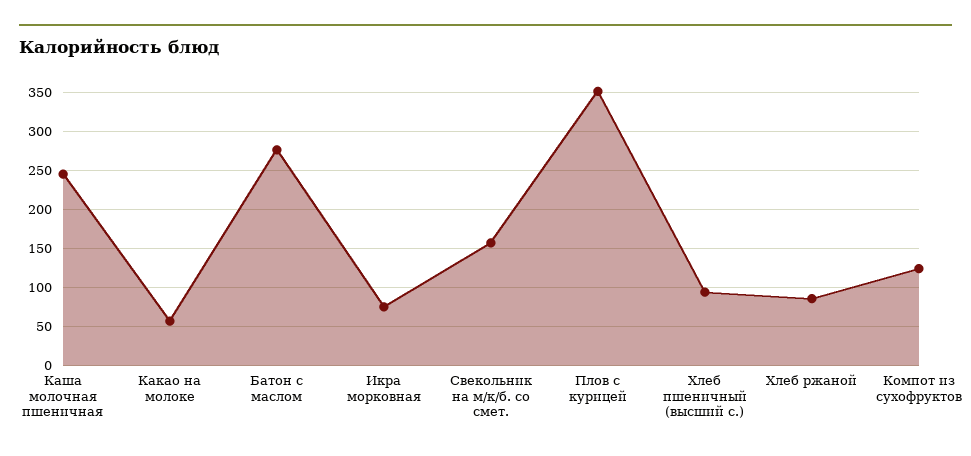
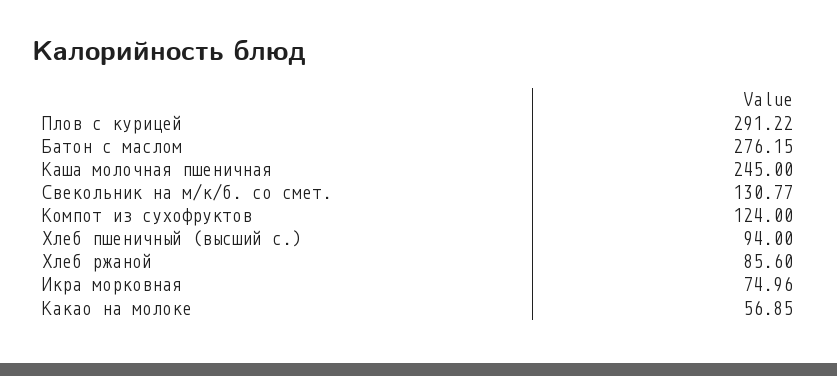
  {
    "Каша молочная пшеничная": 245,
    "Какао на молоке": 56.85,
    "Батон с маслом": 276.15,
    "Икра морковная": 74.96,
-   "Свекольник на м/к/б. со смет.": 160,
+   "Свекольник на м/к/б. со смет.": 130.77,
-   "Плов с курицей": 350,
+   "Плов с курицей": 291.22,
    "Хлеб пшеничный (высший с.)": 94,
    "Хлеб ржаной": 85.6,
    "Компот из сухофруктов": 124
  }

